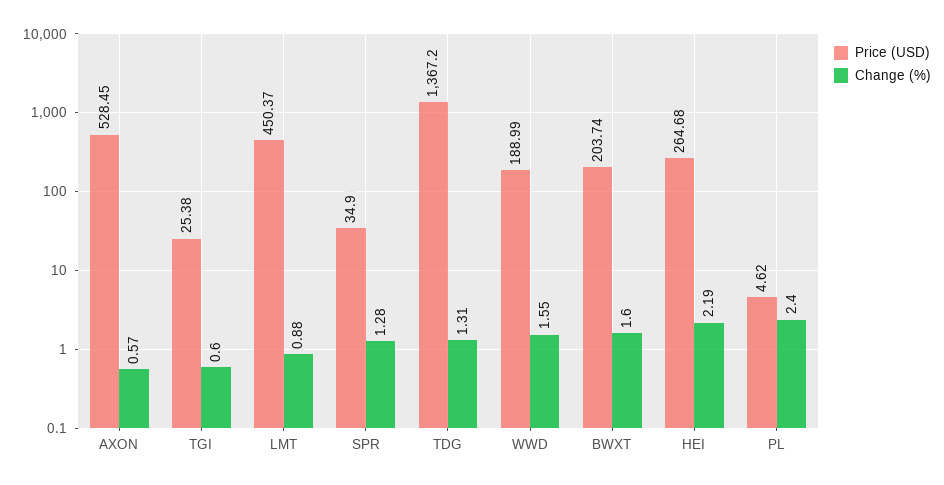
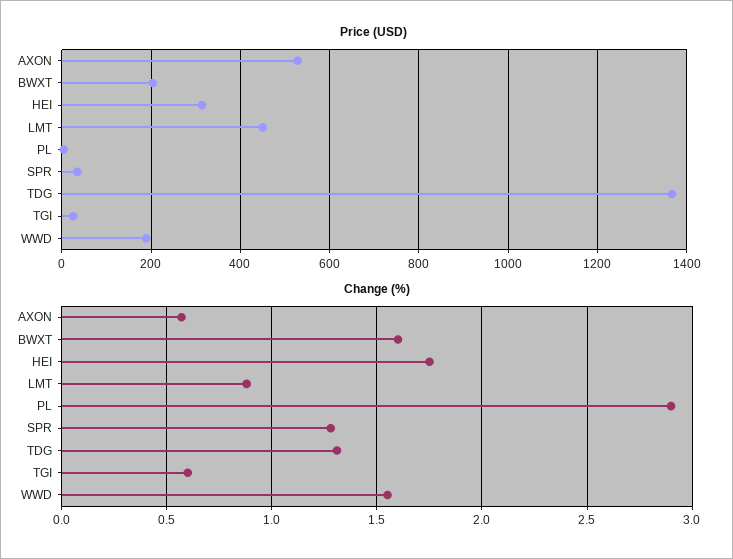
  {
    "Price (USD)": {
      "AXON": 528.45,
      "TGI": 25.38,
      "LMT": 450.37,
      "SPR": 34.9,
      "TDG": 1367.2,
      "WWD": 188.99,
      "BWXT": 203.74,
-     "HEI": 264.68,
+     "HEI": 320,
      "PL": 4.62
    },
    "Change (%)": {
      "AXON": 0.57,
      "TGI": 0.6,
      "LMT": 0.88,
      "SPR": 1.28,
      "TDG": 1.31,
      "WWD": 1.55,
      "BWXT": 1.6,
-     "HEI": 2.19,
+     "HEI": 1.75,
-     "PL": 2.4
+     "PL": 2.9
    }
  }

